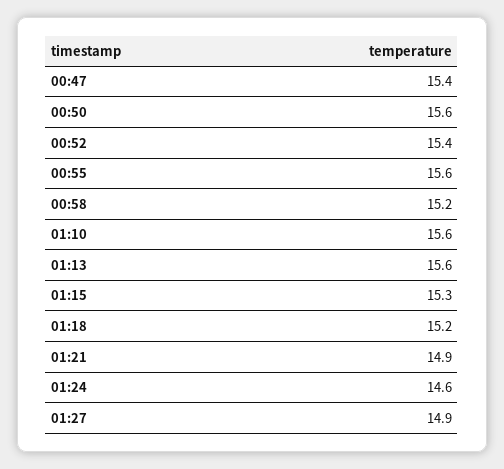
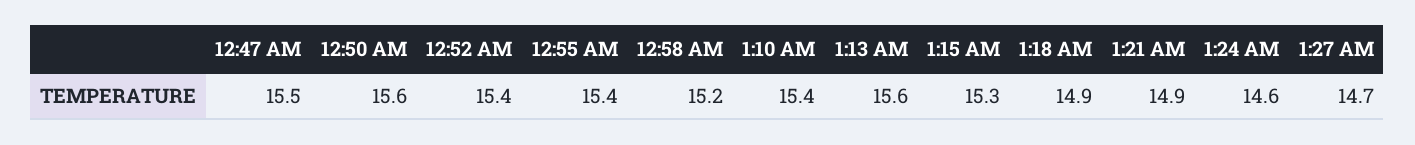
  {
-   "00:47": 15.4,
+   "00:47": 15.5,
    "00:50": 15.6,
    "00:52": 15.4,
-   "00:55": 15.6,
+   "00:55": 15.4,
    "00:58": 15.2,
-   "01:10": 15.6,
+   "01:10": 15.4,
    "01:13": 15.6,
    "01:15": 15.3,
-   "01:18": 15.2,
+   "01:18": 14.9,
    "01:21": 14.9,
    "01:24": 14.6,
-   "01:27": 14.9
+   "01:27": 14.7
  }

